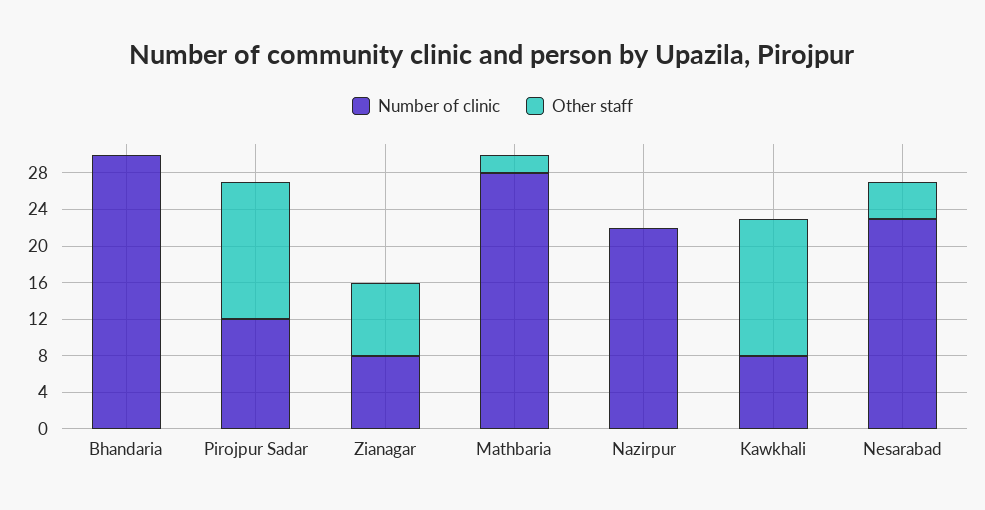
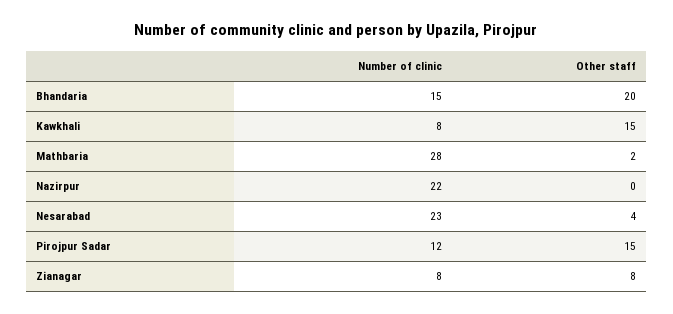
  {
    "Number of clinic": {
-     "Bhandaria": 30,
+     "Bhandaria": 15,
      "Pirojpur Sadar": 12,
      "Zianagar": 8,
      "Mathbaria": 28,
      "Nazirpur": 22,
      "Kawkhali": 8,
      "Nesarabad": 23
    },
    "Other staff": {
-     "Bhandaria": 0,
+     "Bhandaria": 20,
      "Pirojpur Sadar": 15,
      "Zianagar": 8,
      "Mathbaria": 2,
      "Nazirpur": 0,
      "Kawkhali": 15,
      "Nesarabad": 4
    }
  }

